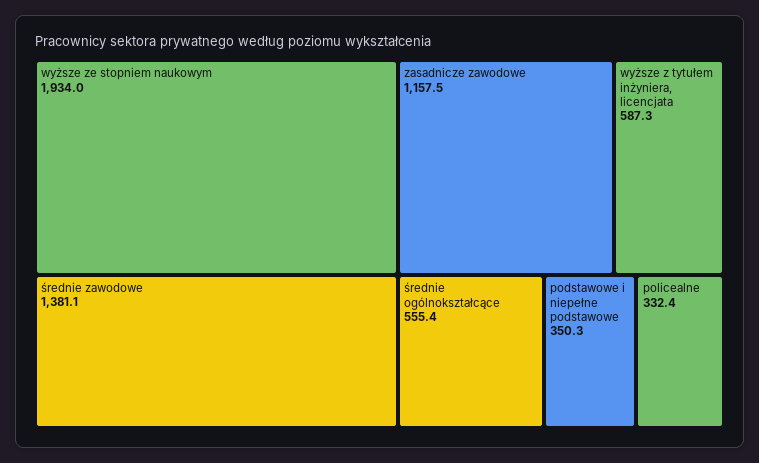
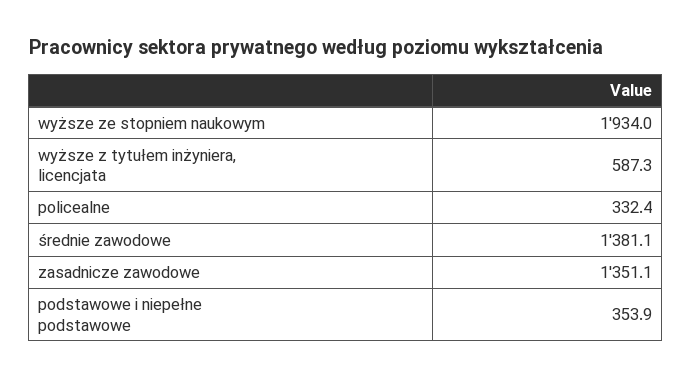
  {
    "wyższe ze stopniem naukowym": 1934,
    "średnie zawodowe": 1381.1,
-   "zasadnicze zawodowe": 1157.5,
+   "zasadnicze zawodowe": 1351.1,
    "wyższe z tytułem inżyniera, licencjata": 587.3,
-   "średnie ogólnokształcące": 555.4,
-   "podstawowe i niepełne podstawowe": 350.3,
+   "podstawowe i niepełne podstawowe": 353.9,
    "policealne": 332.4
  }

